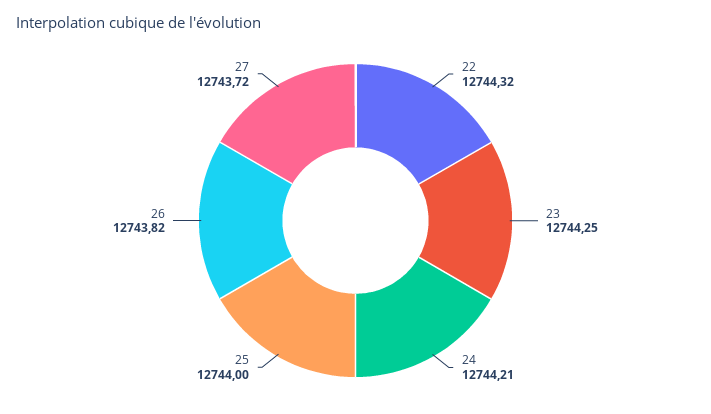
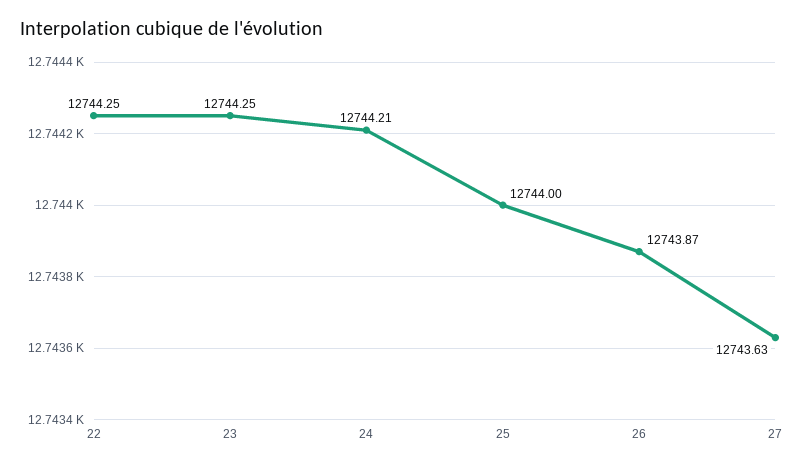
  {
-   "22": 12744.32,
+   "22": 12744.25,
    "23": 12744.25,
    "24": 12744.21,
    "25": 12744,
-   "26": 12743.82,
+   "26": 12743.87,
-   "27": 12743.72
+   "27": 12743.63
  }

